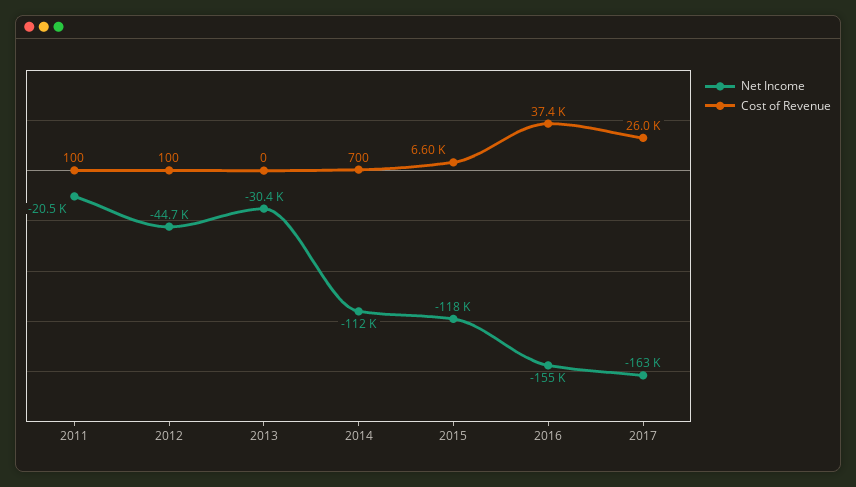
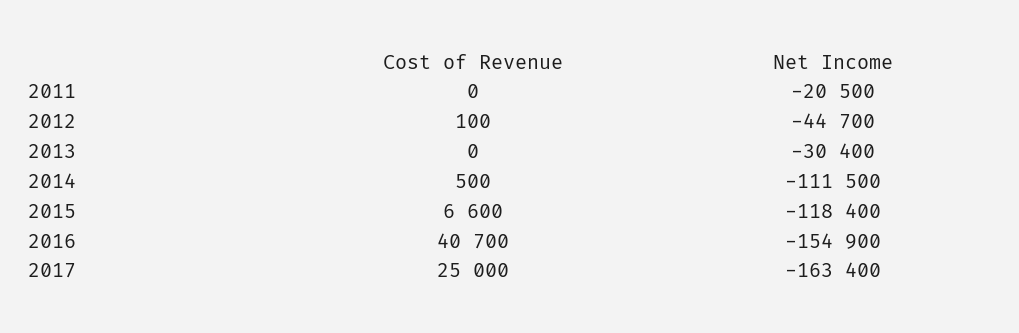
  {
    "Net Income": {
      "2011": -20500,
      "2012": -44700,
      "2013": -30400,
      "2014": -111500,
      "2015": -118400,
      "2016": -154900,
      "2017": -163400
    },
    "Cost of Revenue": {
-     "2011": 100,
+     "2011": 0,
      "2012": 100,
      "2013": 0,
-     "2014": 700,
+     "2014": 500,
      "2015": 6600,
-     "2016": 37400,
+     "2016": 40700,
-     "2017": 26000
+     "2017": 25000
    }
  }

